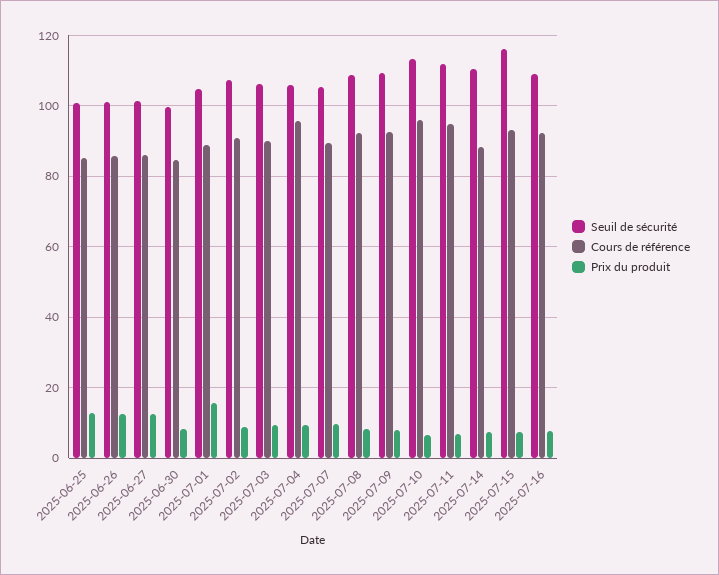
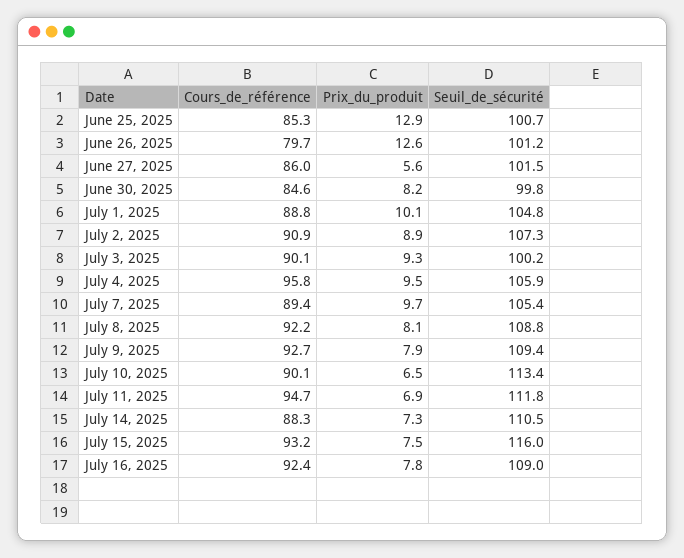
  {
    "Seuil de sécurité": {
      "2025-06-25": 100.7,
      "2025-06-26": 101.2,
      "2025-06-27": 101.5,
      "2025-06-30": 99.8,
      "2025-07-01": 104.8,
      "2025-07-02": 107.3,
-     "2025-07-03": 106,
+     "2025-07-03": 100.2,
      "2025-07-04": 105.9,
      "2025-07-07": 105.4,
      "2025-07-08": 108.8,
      "2025-07-09": 109.4,
      "2025-07-10": 113.4,
      "2025-07-11": 111.8,
      "2025-07-14": 110.5,
      "2025-07-15": 116,
      "2025-07-16": 109
    },
    "Cours de référence": {
      "2025-06-25": 85.3,
-     "2025-06-26": 86,
+     "2025-06-26": 79.7,
      "2025-06-27": 86,
      "2025-06-30": 84.6,
      "2025-07-01": 88.8,
      "2025-07-02": 90.9,
      "2025-07-03": 90.1,
      "2025-07-04": 95.8,
      "2025-07-07": 89.4,
      "2025-07-08": 92.2,
      "2025-07-09": 92.7,
-     "2025-07-10": 96,
+     "2025-07-10": 90.1,
      "2025-07-11": 94.7,
      "2025-07-14": 88.3,
      "2025-07-15": 93.2,
      "2025-07-16": 92.4
    },
    "Prix du produit": {
      "2025-06-25": 12.9,
      "2025-06-26": 12.6,
-     "2025-06-27": 12,
+     "2025-06-27": 5.6,
      "2025-06-30": 8.2,
-     "2025-07-01": 16,
+     "2025-07-01": 10.1,
      "2025-07-02": 8.9,
      "2025-07-03": 9.3,
      "2025-07-04": 9.5,
      "2025-07-07": 9.7,
      "2025-07-08": 8.1,
      "2025-07-09": 7.9,
      "2025-07-10": 6.5,
      "2025-07-11": 6.9,
      "2025-07-14": 7.3,
      "2025-07-15": 7.5,
      "2025-07-16": 7.8
    }
  }

